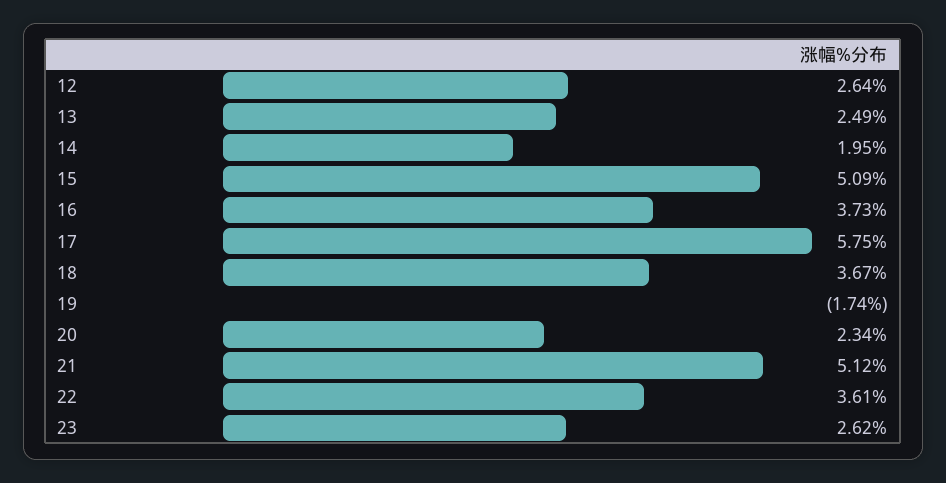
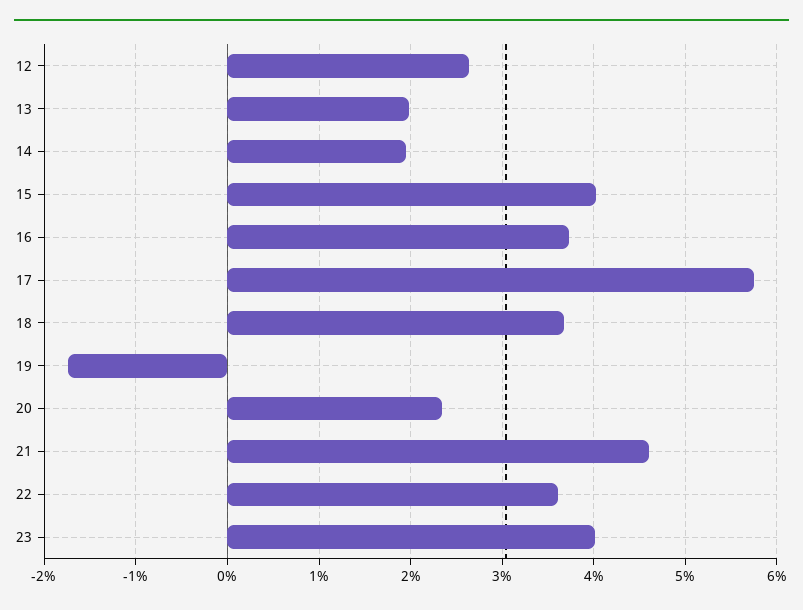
  {
    "12": 2.64,
-   "13": 2.49,
+   "13": 2,
    "14": 1.95,
-   "15": 5.09,
+   "15": 4,
    "16": 3.73,
    "17": 5.75,
    "18": 3.67,
    "19": -1.74,
    "20": 2.34,
-   "21": 5.12,
+   "21": 4.6,
    "22": 3.61,
-   "23": 2.62
+   "23": 4
  }

